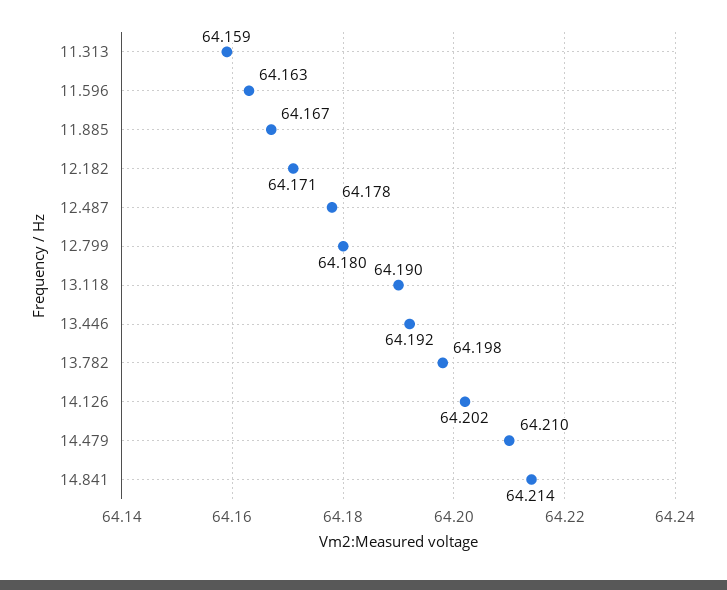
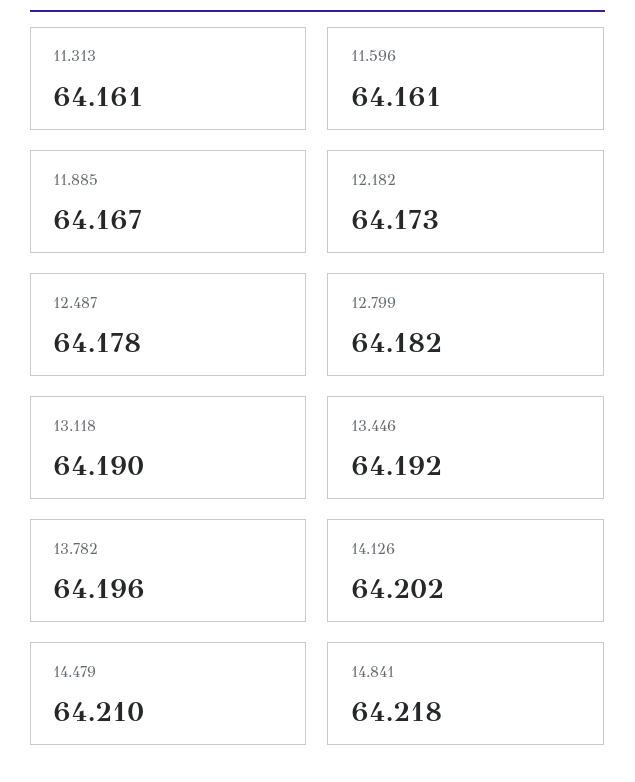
  {
-   "11.313": 64.159,
+   "11.313": 64.161,
-   "11.596": 64.163,
+   "11.596": 64.161,
    "11.885": 64.167,
-   "12.182": 64.171,
+   "12.182": 64.173,
    "12.487": 64.178,
-   "12.799": 64.18,
+   "12.799": 64.182,
    "13.118": 64.19,
    "13.446": 64.192,
-   "13.782": 64.198,
+   "13.782": 64.196,
    "14.126": 64.202,
    "14.479": 64.21,
-   "14.841": 64.214
+   "14.841": 64.218
  }

